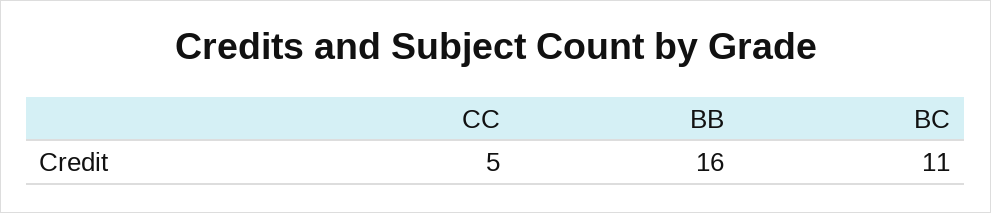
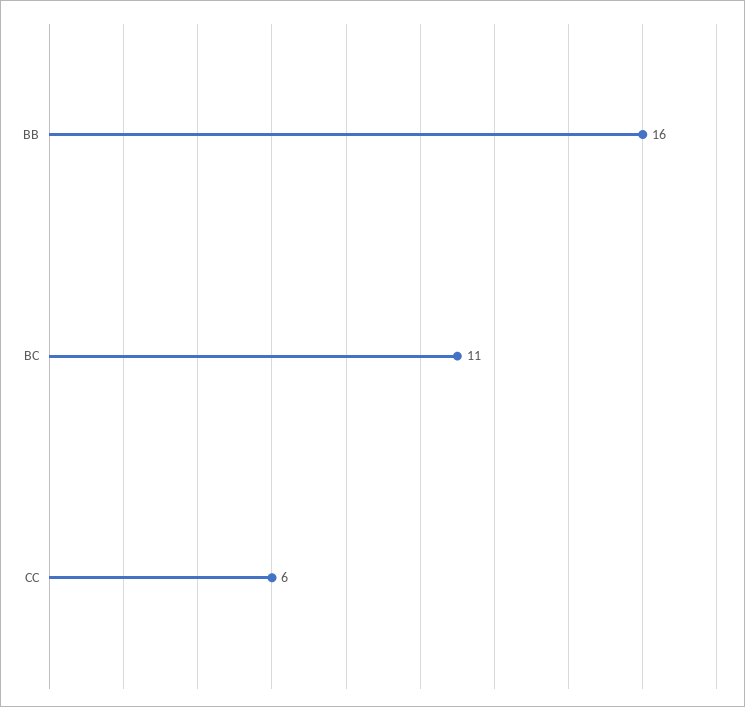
  {
-   "CC": 5,
+   "CC": 6,
    "BB": 16,
    "BC": 11
  }

